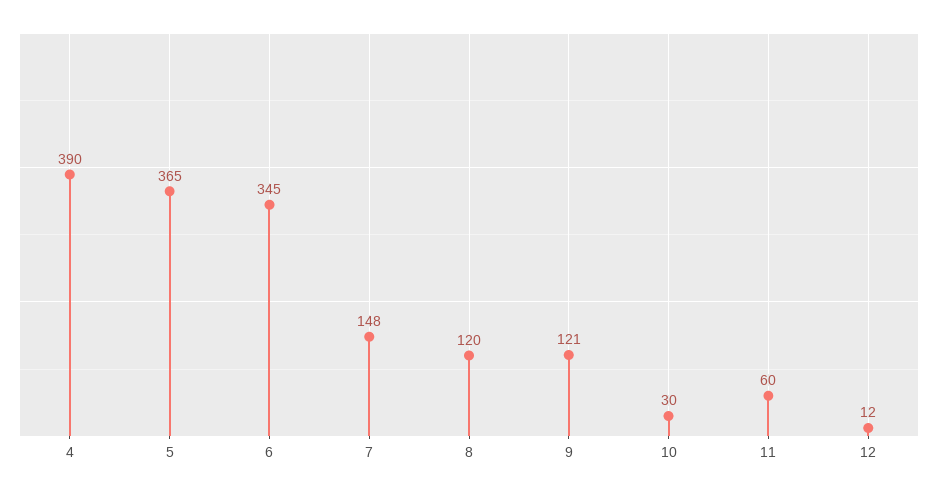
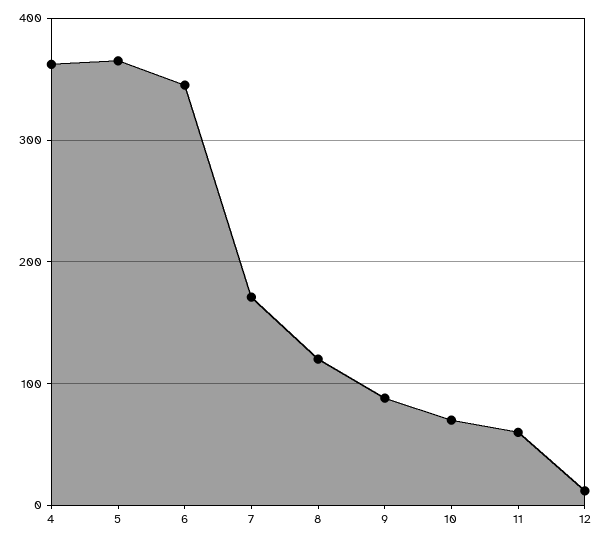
  {
-   "4": 390,
+   "4": 360,
    "5": 365,
    "6": 345,
-   "7": 148,
+   "7": 170,
    "8": 120,
-   "9": 121,
+   "9": 90,
-   "10": 30,
+   "10": 70,
    "11": 60,
    "12": 12
  }

